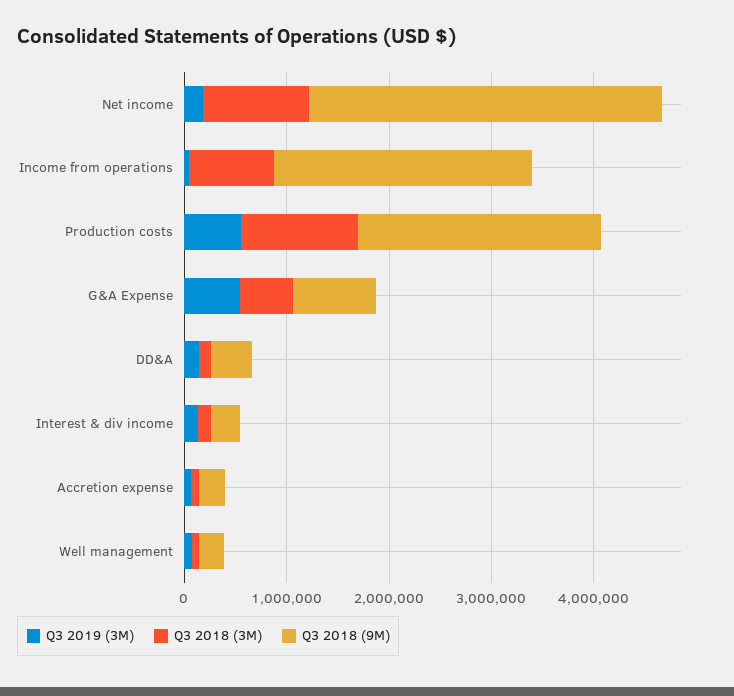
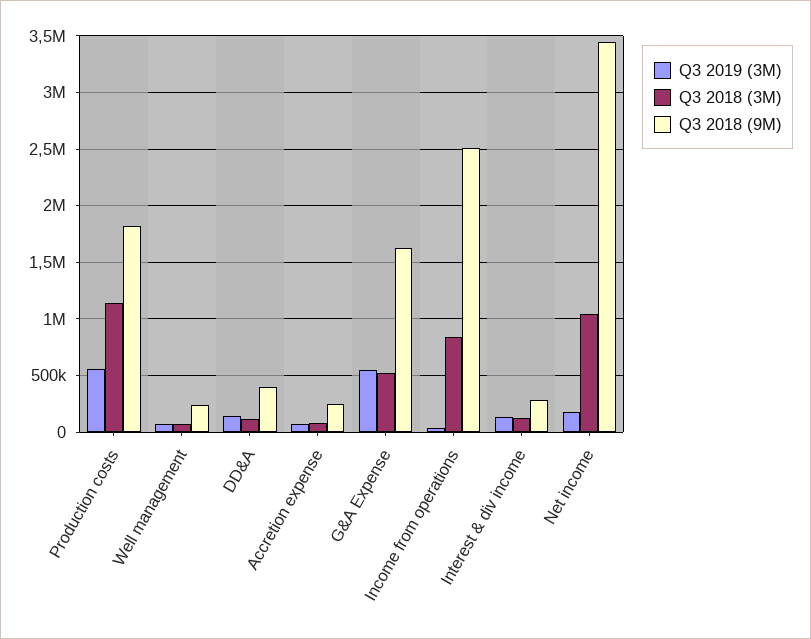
  {
    "Q3 2019 (3M)": {
      "Net income": 200000,
      "Income from operations": 0,
      "Production costs": 600000,
      "G&A Expense": 500000,
      "DD&A": 100000,
      "Interest & div income": 100000,
      "Accretion expense": 100000,
      "Well management": 100000
    },
    "Q3 2018 (3M)": {
      "Net income": 1000000,
      "Income from operations": 800000,
      "Production costs": 1100000,
      "G&A Expense": 500000,
      "DD&A": 100000,
      "Interest & div income": 100000,
      "Accretion expense": 100000,
      "Well management": 100000
    },
    "Q3 2018 (9M)": {
      "Net income": 3400000,
      "Income from operations": 2500000,
-     "Production costs": 2400000,
+     "Production costs": 1800000,
-     "G&A Expense": 800000,
+     "G&A Expense": 1600000,
      "DD&A": 400000,
      "Interest & div income": 300000,
      "Accretion expense": 200000,
      "Well management": 200000
    }
  }

